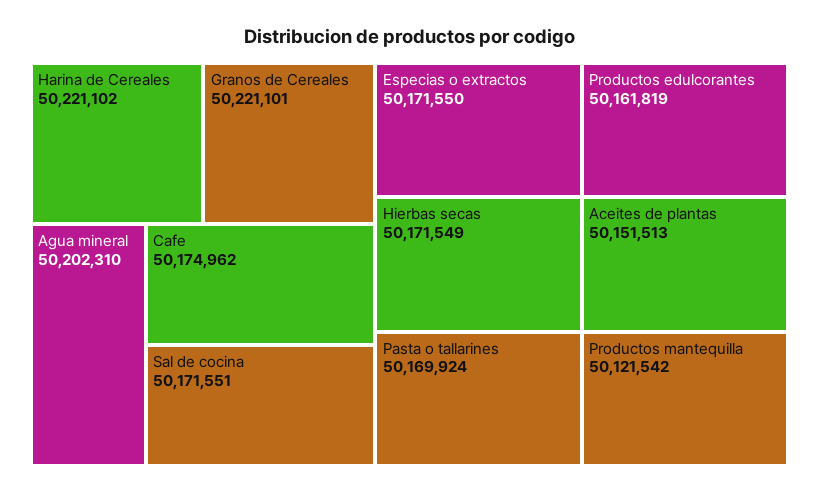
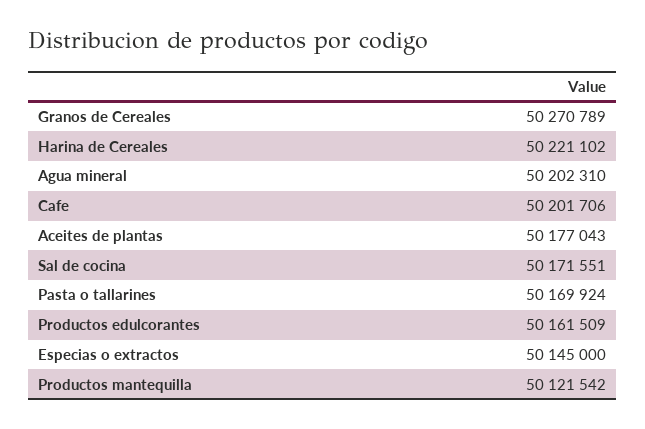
  {
    "Harina de Cereales": 50221102,
-   "Granos de Cereales": 50221101,
+   "Granos de Cereales": 50270789,
    "Agua mineral": 50202310,
-   "Cafe": 50174962,
+   "Cafe": 50201706,
    "Sal de cocina": 50171551,
-   "Especias o extractos": 50171550,
+   "Especias o extractos": 50145000,
-   "Hierbas secas": 50171549,
    "Pasta o tallarines": 50169924,
-   "Productos edulcorantes": 50161819,
+   "Productos edulcorantes": 50161509,
-   "Aceites de plantas": 50151513,
+   "Aceites de plantas": 50177043,
    "Productos mantequilla": 50121542
  }

